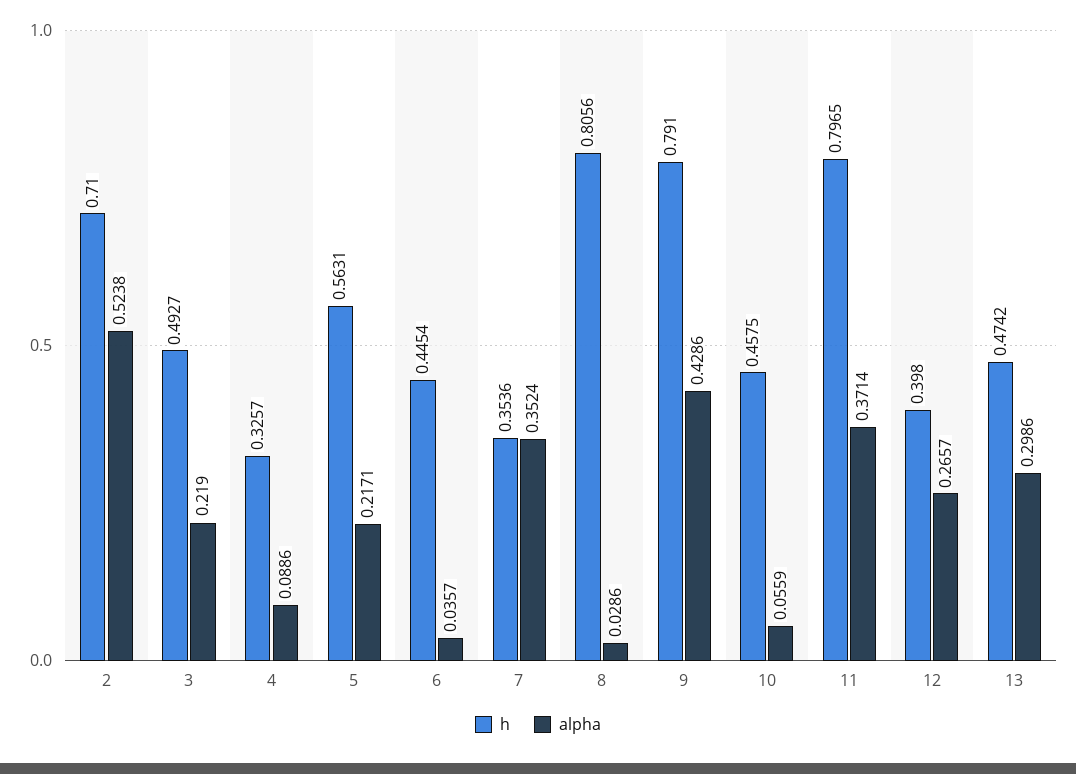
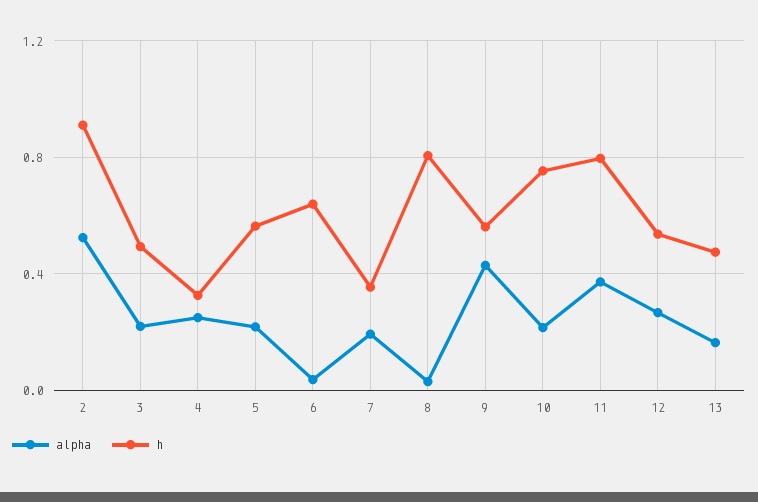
  {
    "h": {
-     "2": 0.71,
+     "2": 0.9,
      "3": 0.4927,
      "4": 0.3257,
      "5": 0.5631,
-     "6": 0.4454,
+     "6": 0.65,
      "7": 0.3536,
      "8": 0.8056,
-     "9": 0.791,
+     "9": 0.55,
-     "10": 0.4575,
+     "10": 0.75,
      "11": 0.7965,
-     "12": 0.398,
+     "12": 0.55,
      "13": 0.4742
    },
    "alpha": {
      "2": 0.5238,
      "3": 0.219,
-     "4": 0.0886,
+     "4": 0.25,
      "5": 0.2171,
      "6": 0.0357,
-     "7": 0.3524,
+     "7": 0.2,
      "8": 0.0286,
      "9": 0.4286,
-     "10": 0.0559,
+     "10": 0.2,
      "11": 0.3714,
      "12": 0.2657,
-     "13": 0.2986
+     "13": 0.15
    }
  }

